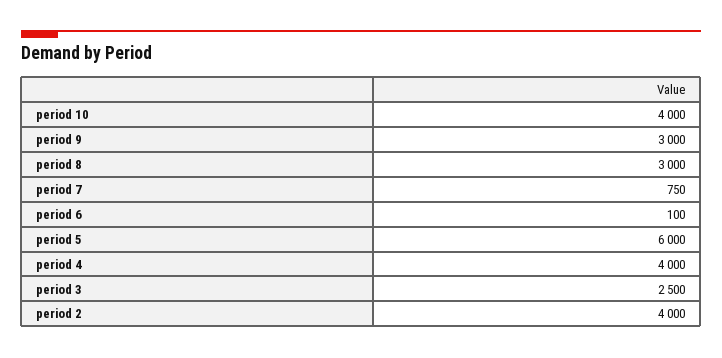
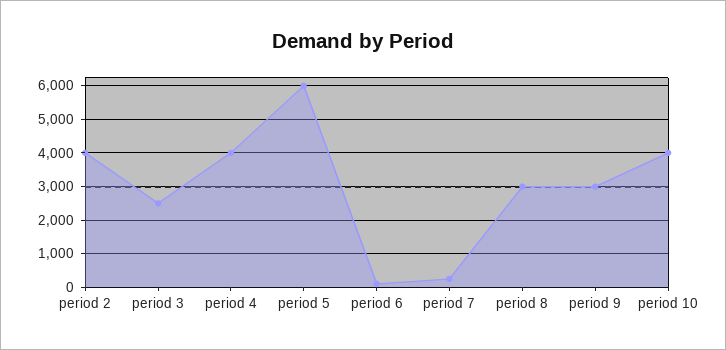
  {
    "period 10": 4000,
    "period 9": 3000,
    "period 8": 3000,
-   "period 7": 750,
+   "period 7": 200,
    "period 6": 100,
    "period 5": 6000,
    "period 4": 4000,
    "period 3": 2500,
    "period 2": 4000
  }

